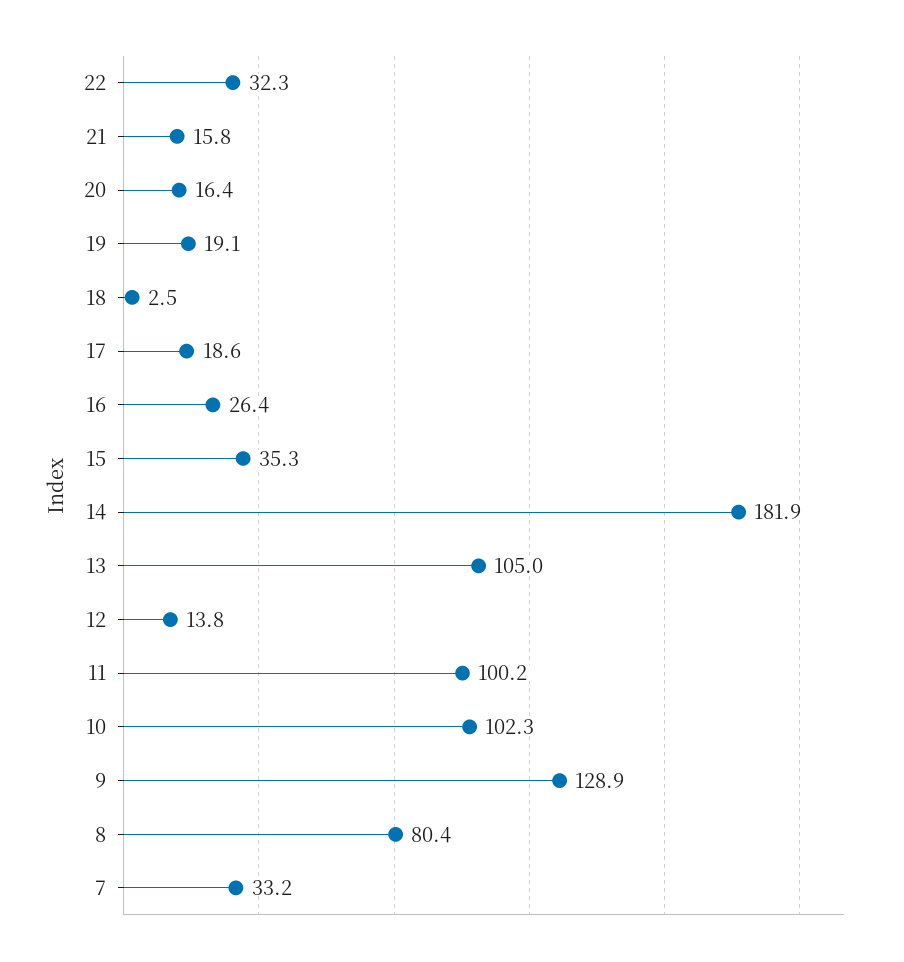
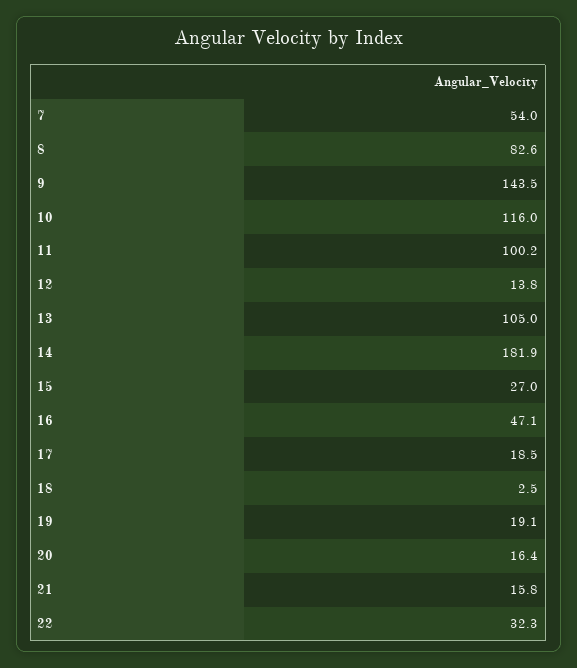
  {
    "22": 32.3,
    "21": 15.8,
    "20": 16.4,
    "19": 19.1,
    "18": 2.5,
-   "17": 18.6,
+   "17": 18.5,
-   "16": 26.4,
+   "16": 47.1,
-   "15": 35.3,
+   "15": 27,
    "14": 181.9,
    "13": 105,
    "12": 13.8,
    "11": 100.2,
-   "10": 102.3,
+   "10": 116,
-   "9": 128.9,
+   "9": 143.5,
-   "8": 80.4,
+   "8": 82.6,
-   "7": 33.2
+   "7": 54
  }

